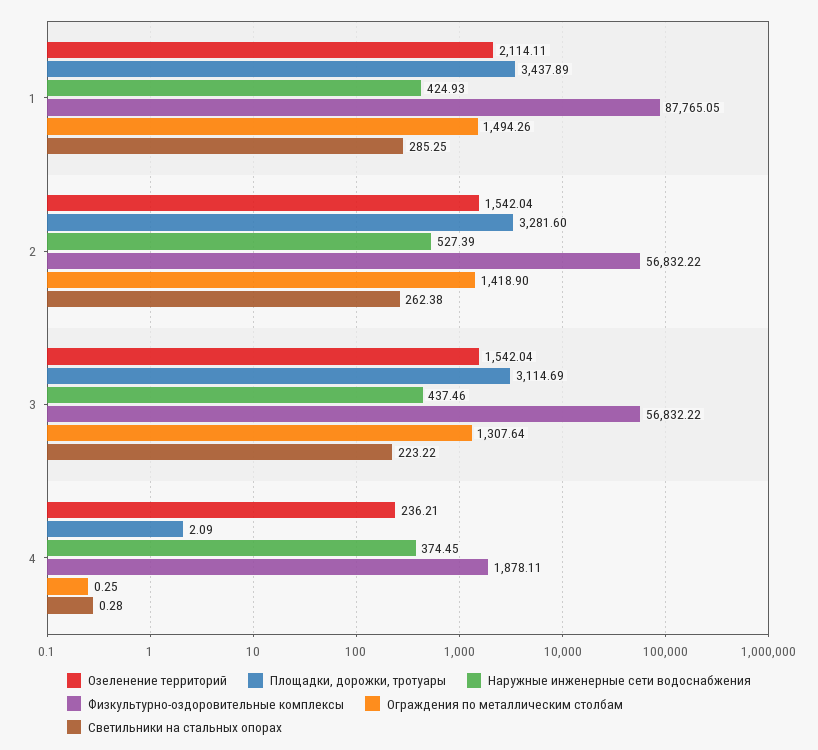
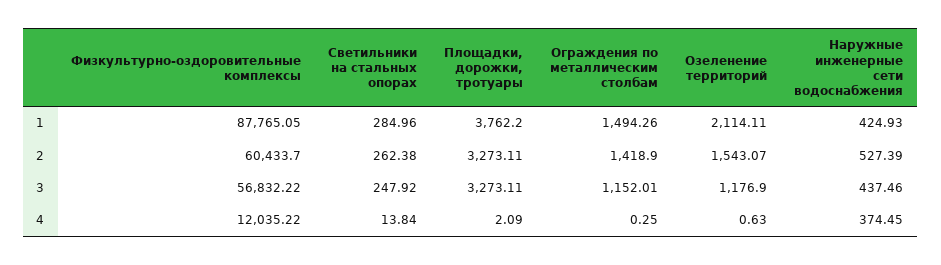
  {
    "Озеленение территорий": {
      "1": 2114.11,
-     "2": 1542.04,
+     "2": 1543.07,
-     "3": 1542.04,
+     "3": 1176.9,
-     "4": 236.21
+     "4": 0.63
    },
    "Площадки, дорожки, тротуары": {
-     "1": 3437.89,
+     "1": 3762.2,
-     "2": 3281.6,
+     "2": 3273.11,
-     "3": 3114.69,
+     "3": 3273.11,
      "4": 2.09
    },
    "Наружные инженерные сети водоснабжения": {
      "1": 424.93,
      "2": 527.39,
      "3": 437.46,
      "4": 374.45
    },
    "Физкультурно-оздоровительные комплексы": {
      "1": 87765.05,
-     "2": 56832.22,
+     "2": 60433.7,
      "3": 56832.22,
-     "4": 1878.11
+     "4": 12035.22
    },
    "Ограждения по металлическим столбам": {
      "1": 1494.26,
      "2": 1418.9,
-     "3": 1307.64,
+     "3": 1152.01,
      "4": 0.25
    },
    "Светильники на стальных опорах": {
-     "1": 285.25,
+     "1": 284.96,
      "2": 262.38,
-     "3": 223.22,
+     "3": 247.92,
-     "4": 0.28
+     "4": 13.84
    }
  }

